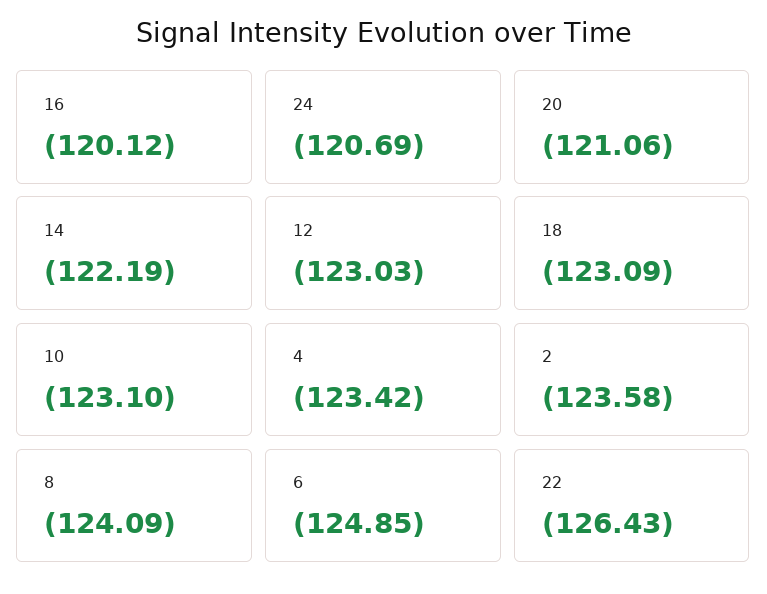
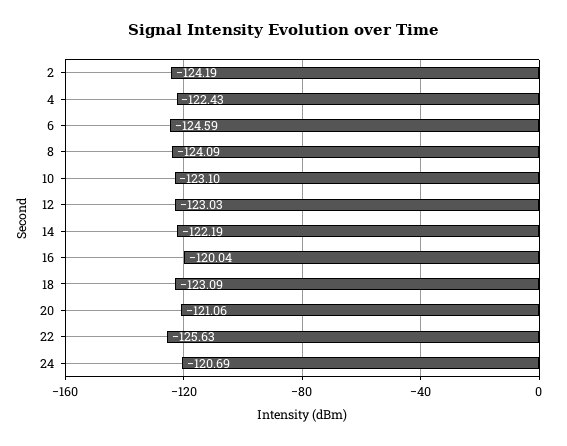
  {
-   "16": -120.12,
+   "16": -120.04,
    "24": -120.69,
    "20": -121.06,
    "14": -122.19,
    "12": -123.03,
    "18": -123.09,
    "10": -123.1,
-   "4": -123.42,
+   "4": -122.43,
-   "2": -123.58,
+   "2": -124.19,
    "8": -124.09,
-   "6": -124.85,
+   "6": -124.59,
-   "22": -126.43
+   "22": -125.63
  }

